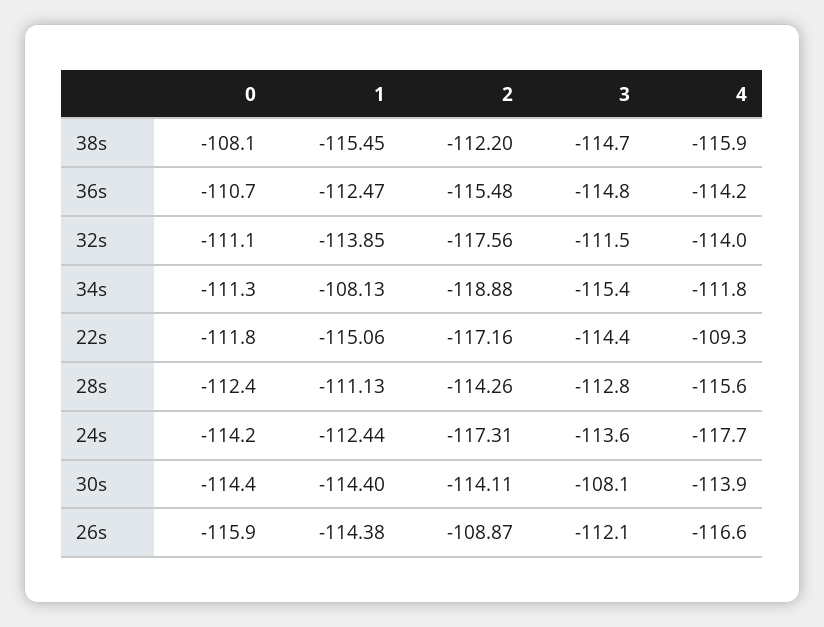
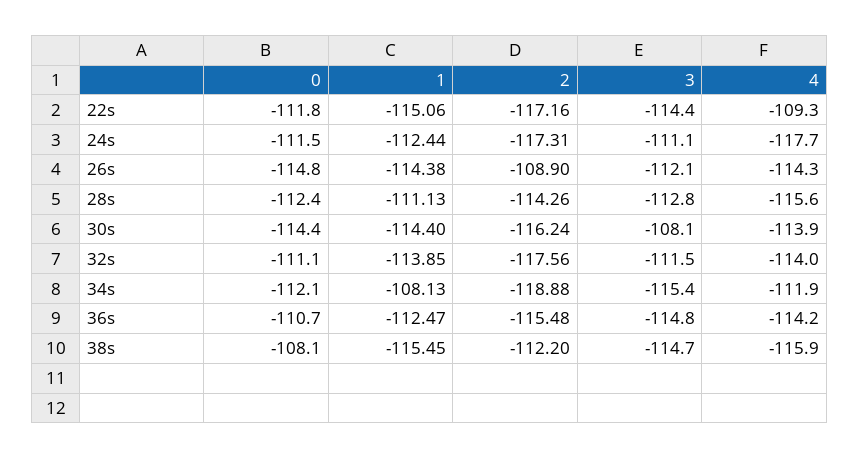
  {
    "0": {
      "38s": -108.1,
      "36s": -110.7,
      "32s": -111.1,
-     "34s": -111.3,
+     "34s": -112.1,
      "22s": -111.8,
      "28s": -112.4,
-     "24s": -114.2,
+     "24s": -111.5,
      "30s": -114.4,
-     "26s": -115.9
+     "26s": -114.8
    },
    "1": {
      "38s": -115.45,
      "36s": -112.47,
      "32s": -113.85,
      "34s": -108.13,
      "22s": -115.06,
      "28s": -111.13,
      "24s": -112.44,
      "30s": -114.4,
      "26s": -114.38
    },
    "2": {
      "38s": -112.2,
      "36s": -115.48,
      "32s": -117.56,
      "34s": -118.88,
      "22s": -117.16,
      "28s": -114.26,
      "24s": -117.31,
-     "30s": -114.11,
+     "30s": -116.24,
-     "26s": -108.87
+     "26s": -108.9
    },
    "3": {
      "38s": -114.7,
      "36s": -114.8,
      "32s": -111.5,
      "34s": -115.4,
      "22s": -114.4,
      "28s": -112.8,
-     "24s": -113.6,
+     "24s": -111.1,
      "30s": -108.1,
      "26s": -112.1
    },
    "4": {
      "38s": -115.9,
      "36s": -114.2,
      "32s": -114,
-     "34s": -111.8,
+     "34s": -111.9,
      "22s": -109.3,
      "28s": -115.6,
      "24s": -117.7,
      "30s": -113.9,
-     "26s": -116.6
+     "26s": -114.3
    }
  }

